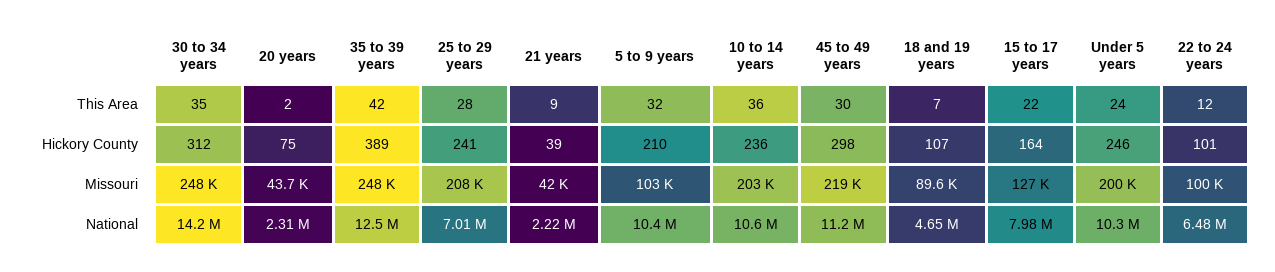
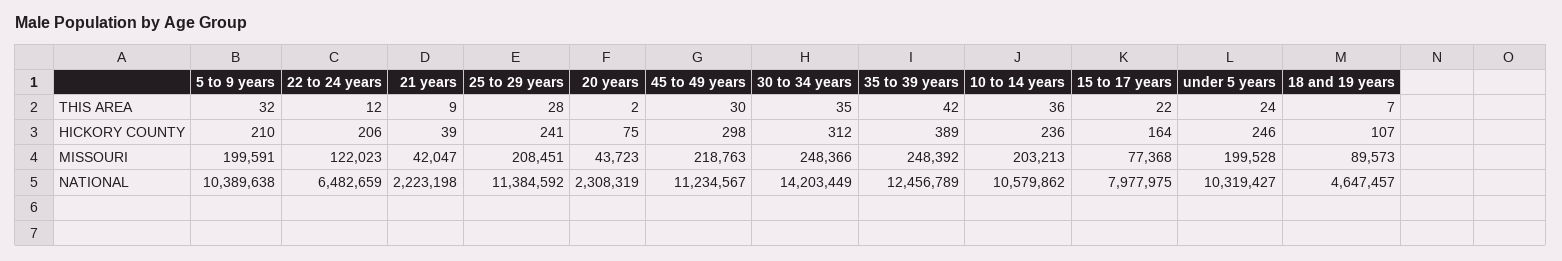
  {
    "30 to 34 years": {
      "This Area": 35,
      "Hickory County": 312,
      "Missouri": 248366,
      "National": 14203449
    },
    "20 years": {
      "This Area": 2,
      "Hickory County": 75,
      "Missouri": 43723,
      "National": 2308319
    },
    "35 to 39 years": {
      "This Area": 42,
      "Hickory County": 389,
      "Missouri": 248392,
      "National": 12456789
    },
    "25 to 29 years": {
      "This Area": 28,
      "Hickory County": 241,
      "Missouri": 208451,
-     "National": 7010000
+     "National": 11384592
    },
    "21 years": {
      "This Area": 9,
      "Hickory County": 39,
      "Missouri": 42047,
      "National": 2223198
    },
    "5 to 9 years": {
      "This Area": 32,
      "Hickory County": 210,
-     "Missouri": 103000,
+     "Missouri": 199591,
      "National": 10389638
    },
    "10 to 14 years": {
      "This Area": 36,
      "Hickory County": 236,
      "Missouri": 203213,
      "National": 10579862
    },
    "45 to 49 years": {
      "This Area": 30,
      "Hickory County": 298,
      "Missouri": 218763,
      "National": 11234567
    },
    "18 and 19 years": {
      "This Area": 7,
      "Hickory County": 107,
      "Missouri": 89573,
      "National": 4647457
    },
    "15 to 17 years": {
      "This Area": 22,
      "Hickory County": 164,
-     "Missouri": 127000,
+     "Missouri": 77368,
      "National": 7977975
    },
    "Under 5 years": {
      "This Area": 24,
      "Hickory County": 246,
      "Missouri": 199528,
      "National": 10319427
    },
    "22 to 24 years": {
      "This Area": 12,
-     "Hickory County": 101,
+     "Hickory County": 206,
-     "Missouri": 100000,
+     "Missouri": 122023,
      "National": 6482659
    }
  }

